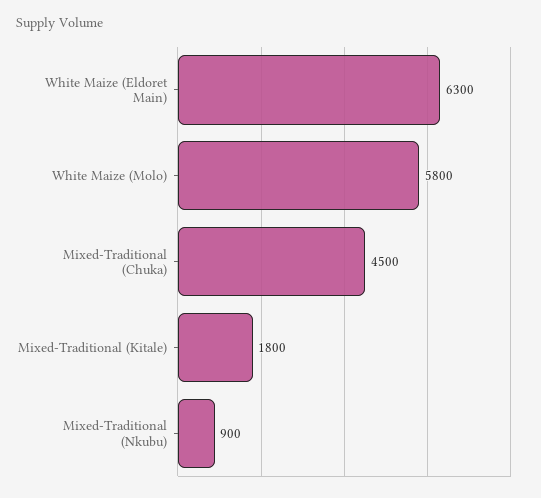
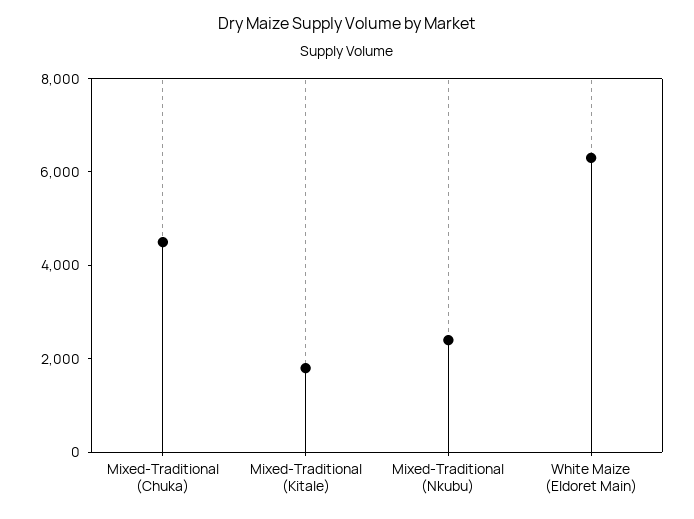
  {
    "White Maize (Eldoret Main)": 6300,
-   "White Maize (Molo)": 5800,
    "Mixed-Traditional (Chuka)": 4500,
    "Mixed-Traditional (Kitale)": 1800,
-   "Mixed-Traditional (Nkubu)": 900
+   "Mixed-Traditional (Nkubu)": 2500
  }

